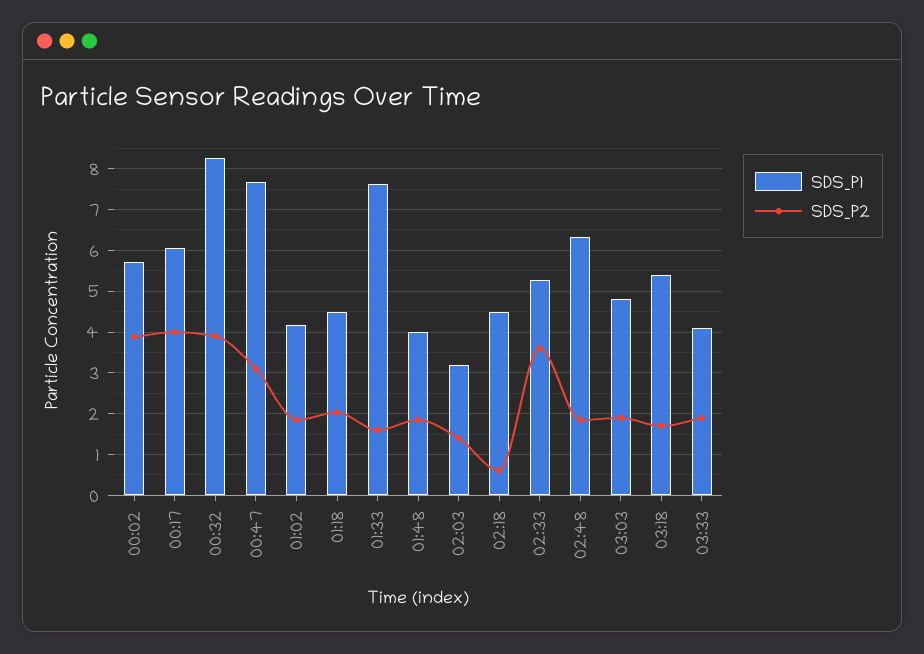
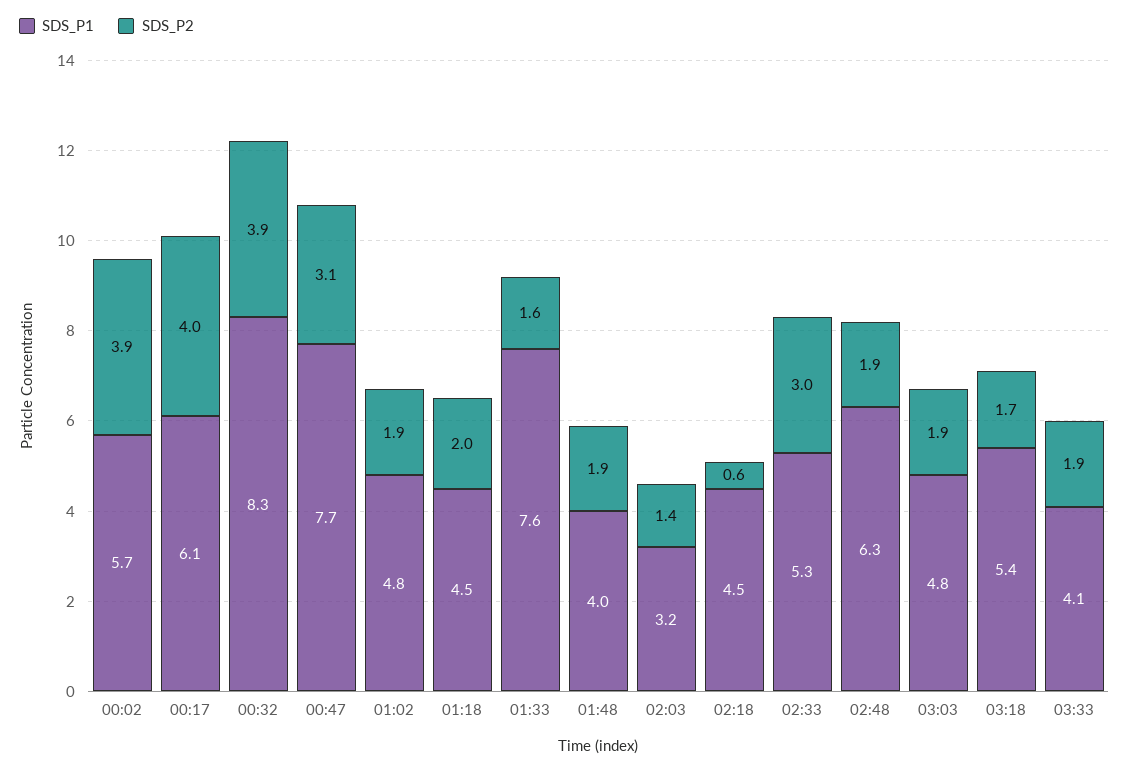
  {
    "SDS_P1": {
      "00:02": 5.7,
      "00:17": 6.1,
      "00:32": 8.3,
      "00:47": 7.7,
-     "01:02": 4.2,
+     "01:02": 4.8,
      "01:18": 4.5,
      "01:33": 7.6,
      "01:48": 4,
      "02:03": 3.2,
      "02:18": 4.5,
      "02:33": 5.3,
      "02:48": 6.3,
      "03:03": 4.8,
      "03:18": 5.4,
      "03:33": 4.1
    },
    "SDS_P2": {
      "00:02": 3.9,
      "00:17": 4,
      "00:32": 3.9,
      "00:47": 3.1,
      "01:02": 1.9,
      "01:18": 2,
      "01:33": 1.6,
      "01:48": 1.9,
      "02:03": 1.4,
      "02:18": 0.6,
-     "02:33": 3.6,
+     "02:33": 3,
      "02:48": 1.9,
      "03:03": 1.9,
      "03:18": 1.7,
      "03:33": 1.9
    }
  }

